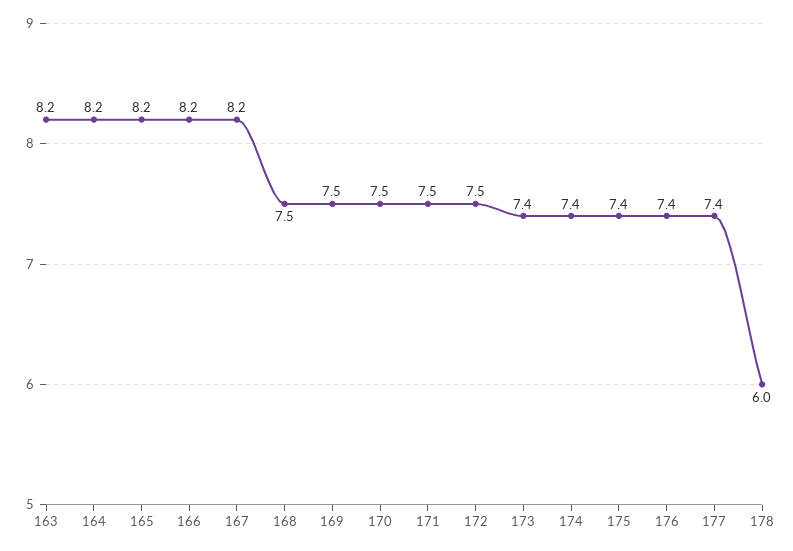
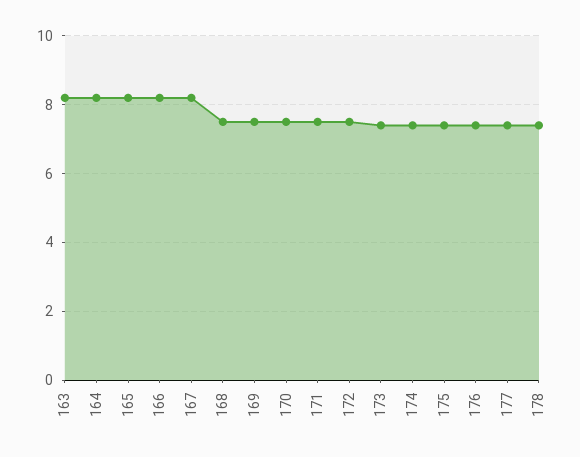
  {
    "163": 8.2,
    "164": 8.2,
    "165": 8.2,
    "166": 8.2,
    "167": 8.2,
    "168": 7.5,
    "169": 7.5,
    "170": 7.5,
    "171": 7.5,
    "172": 7.5,
    "173": 7.4,
    "174": 7.4,
    "175": 7.4,
    "176": 7.4,
    "177": 7.4,
-   "178": 6
+   "178": 7.5
  }

